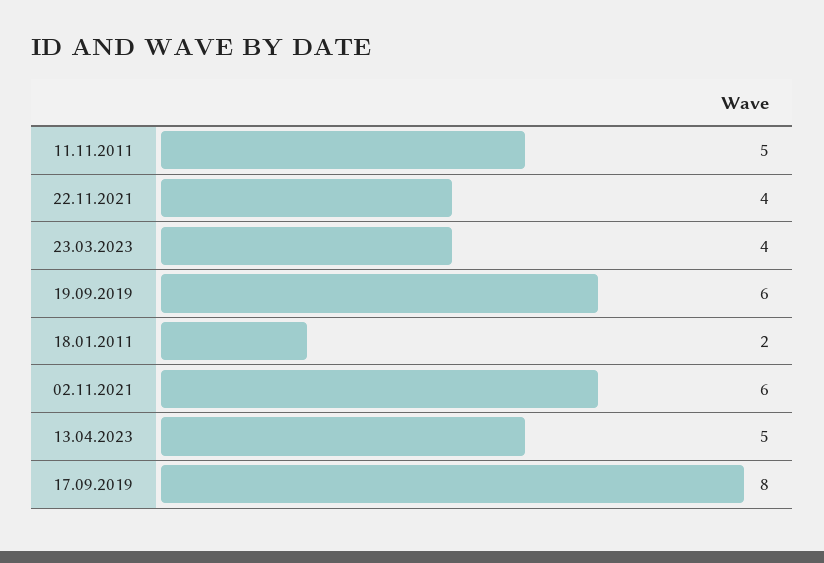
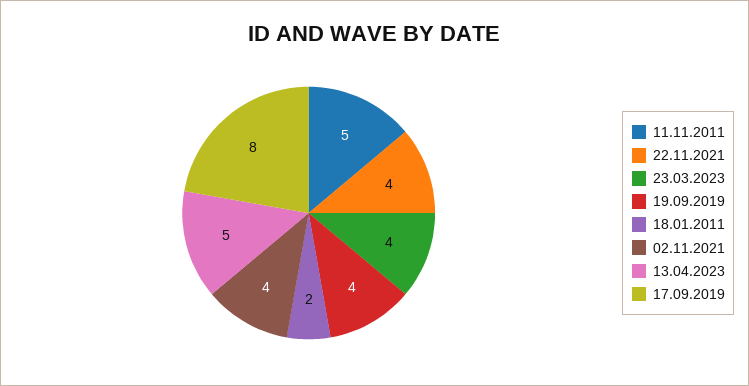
  {
    "11.11.2011": 5,
    "22.11.2021": 4,
    "23.03.2023": 4,
-   "19.09.2019": 6,
+   "19.09.2019": 4,
    "18.01.2011": 2,
-   "02.11.2021": 6,
+   "02.11.2021": 4,
    "13.04.2023": 5,
    "17.09.2019": 8
  }

